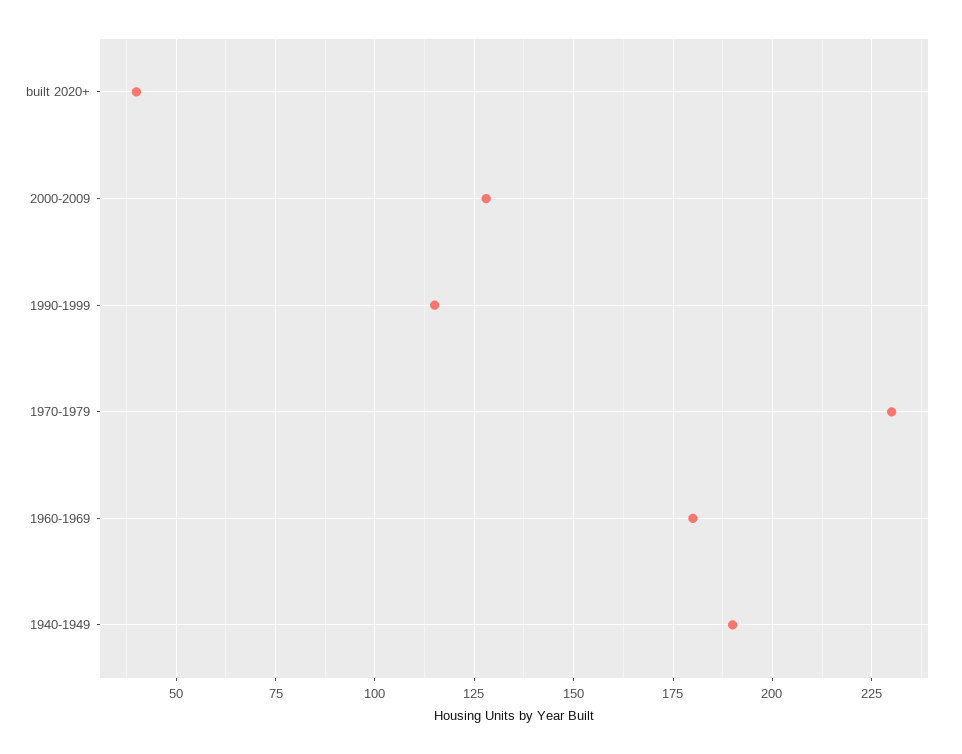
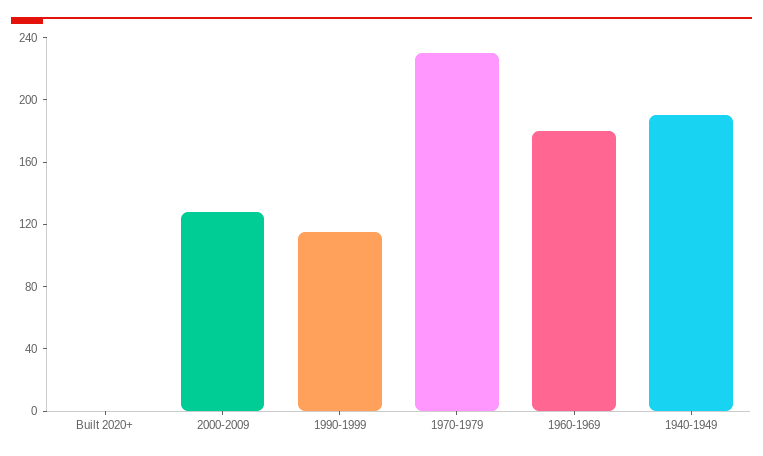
  {
-   "built 2020+": 40,
+   "built 2020+": 0,
    "2000-2009": 130,
    "1990-1999": 115,
    "1970-1979": 230,
    "1960-1969": 180,
    "1940-1949": 190
  }

